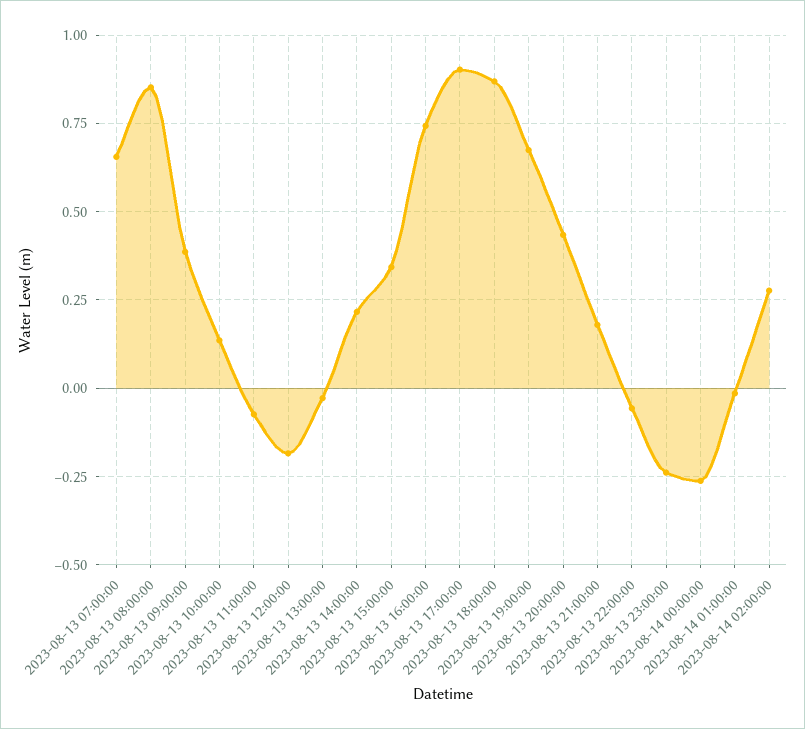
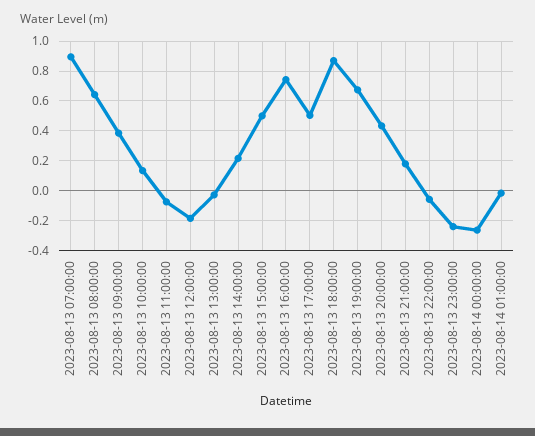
  {
-   "2023-08-13 07:00:00": 0.65,
+   "2023-08-13 07:00:00": 0.9,
-   "2023-08-13 08:00:00": 0.85,
+   "2023-08-13 08:00:00": 0.65,
    "2023-08-13 09:00:00": 0.375,
    "2023-08-13 10:00:00": 0.125,
    "2023-08-13 11:00:00": -0.075,
    "2023-08-13 12:00:00": -0.175,
    "2023-08-13 13:00:00": -0.025,
    "2023-08-13 14:00:00": 0.225,
-   "2023-08-13 15:00:00": 0.35,
+   "2023-08-13 15:00:00": 0.5,
    "2023-08-13 16:00:00": 0.75,
-   "2023-08-13 17:00:00": 0.9,
+   "2023-08-13 17:00:00": 0.5,
    "2023-08-13 18:00:00": 0.875,
    "2023-08-13 19:00:00": 0.675,
    "2023-08-13 20:00:00": 0.425,
    "2023-08-13 21:00:00": 0.175,
    "2023-08-13 22:00:00": -0.05,
    "2023-08-13 23:00:00": -0.25,
    "2023-08-14 00:00:00": -0.275,
-   "2023-08-14 01:00:00": -0.025,
+   "2023-08-14 01:00:00": -0.025
-   "2023-08-14 02:00:00": 0.275
  }

